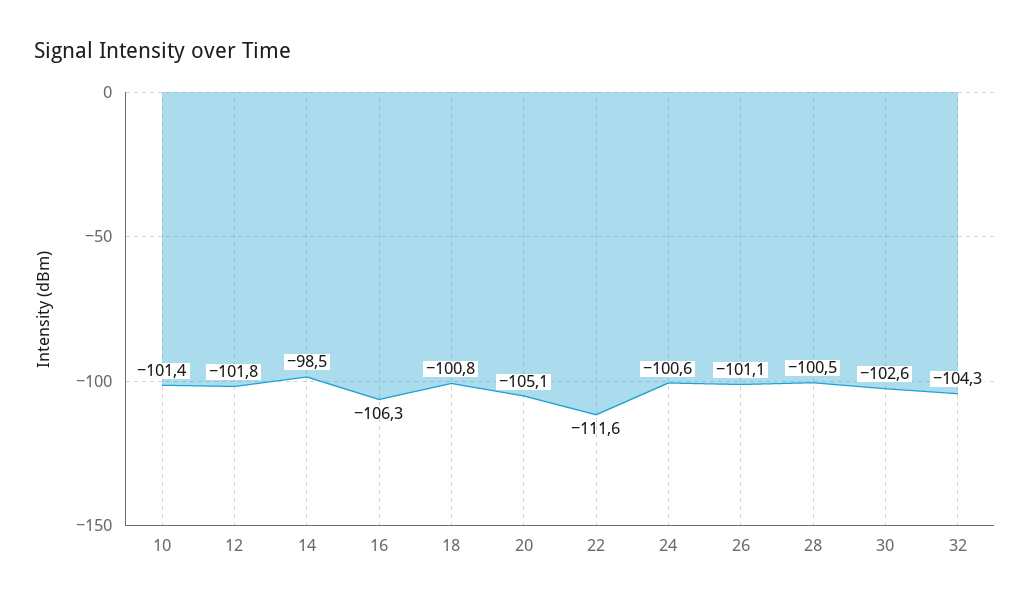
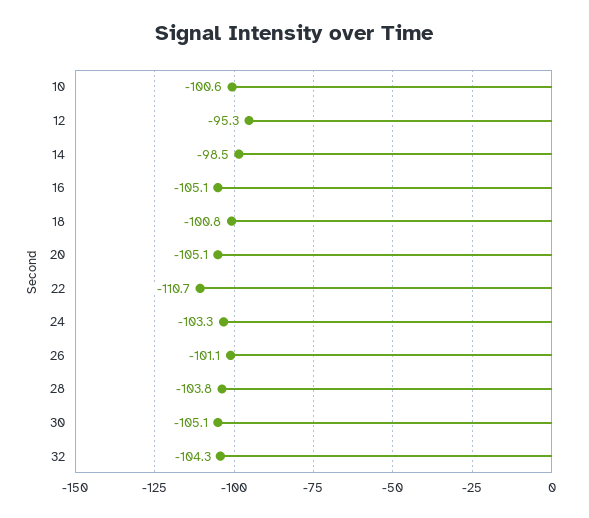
  {
-   "10": -101.4,
+   "10": -100.6,
-   "12": -101.8,
+   "12": -95.3,
    "14": -98.5,
-   "16": -106.3,
+   "16": -105.1,
    "18": -100.8,
    "20": -105.1,
-   "22": -111.6,
+   "22": -110.7,
-   "24": -100.6,
+   "24": -103.3,
    "26": -101.1,
-   "28": -100.5,
+   "28": -103.8,
-   "30": -102.6,
+   "30": -105.1,
    "32": -104.3
  }

